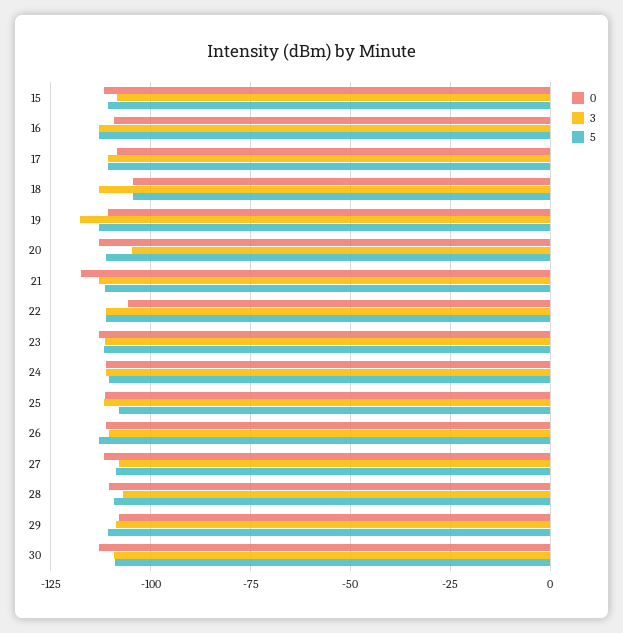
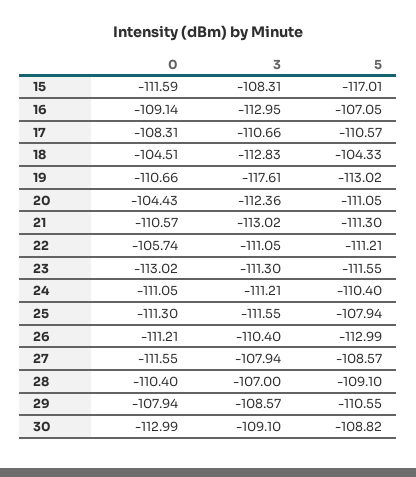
  {
    "0": {
      "15": -111.59,
      "16": -109.14,
      "17": -108.31,
      "18": -104.51,
      "19": -110.66,
-     "20": -112.5,
+     "20": -104.43,
-     "21": -117.5,
+     "21": -110.57,
      "22": -105.74,
      "23": -113.02,
      "24": -111.05,
      "25": -111.3,
      "26": -111.21,
      "27": -111.55,
      "28": -110.4,
      "29": -107.94,
      "30": -112.99
    },
    "3": {
      "15": -108.31,
      "16": -112.95,
      "17": -110.66,
      "18": -112.83,
      "19": -117.61,
-     "20": -105,
+     "20": -112.36,
      "21": -113.02,
      "22": -111.05,
      "23": -111.3,
      "24": -111.21,
      "25": -111.55,
      "26": -110.4,
      "27": -107.94,
      "28": -107,
      "29": -108.57,
      "30": -109.1
    },
    "5": {
-     "15": -110,
+     "15": -117.01,
-     "16": -112.5,
+     "16": -107.05,
      "17": -110.57,
      "18": -104.33,
      "19": -113.02,
      "20": -111.05,
      "21": -111.3,
      "22": -111.21,
      "23": -111.55,
      "24": -110.4,
      "25": -107.94,
      "26": -112.99,
      "27": -108.57,
      "28": -109.1,
      "29": -110.55,
      "30": -108.82
    }
  }

